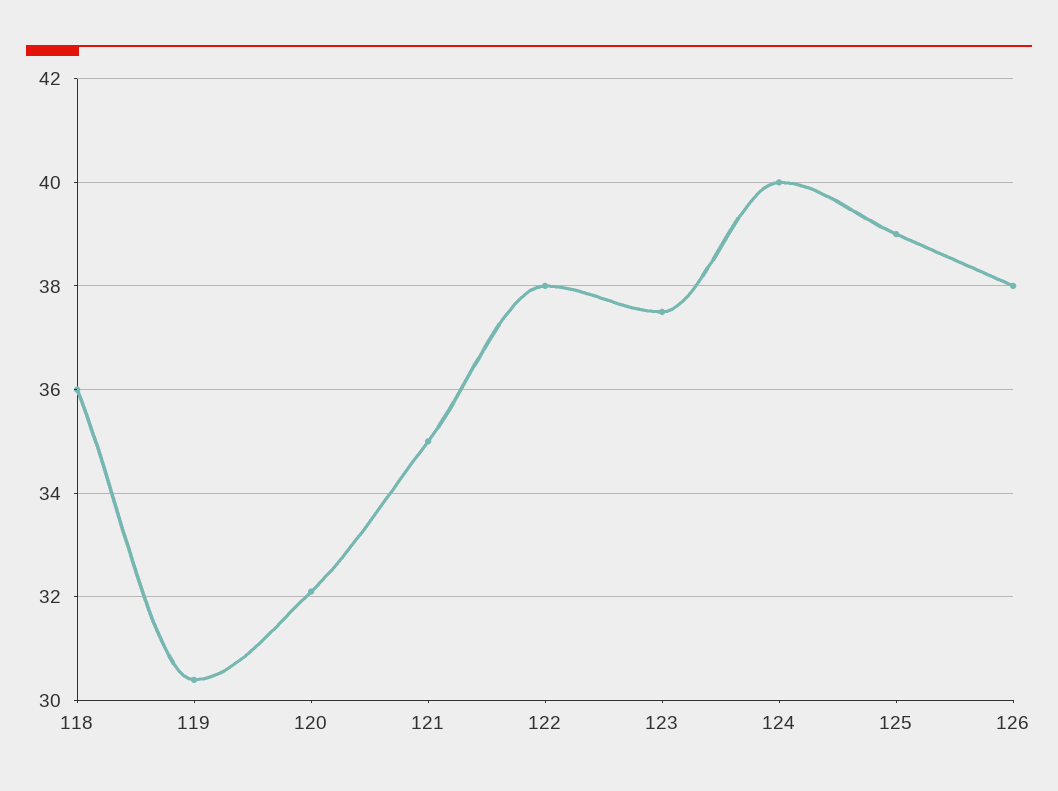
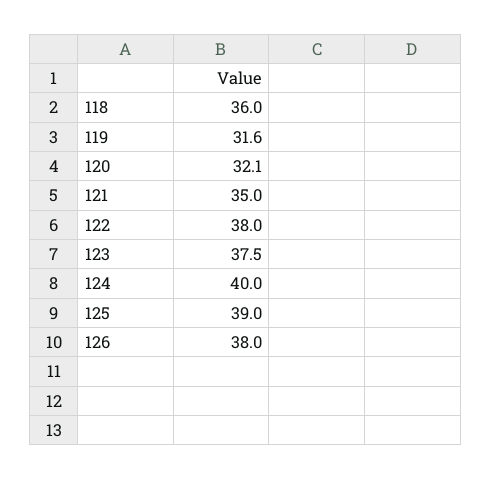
  {
    "118": 36,
-   "119": 30.5,
+   "119": 31.6,
    "120": 32.1,
    "121": 35,
    "122": 38,
    "123": 37.5,
    "124": 40,
    "125": 39,
    "126": 38
  }

